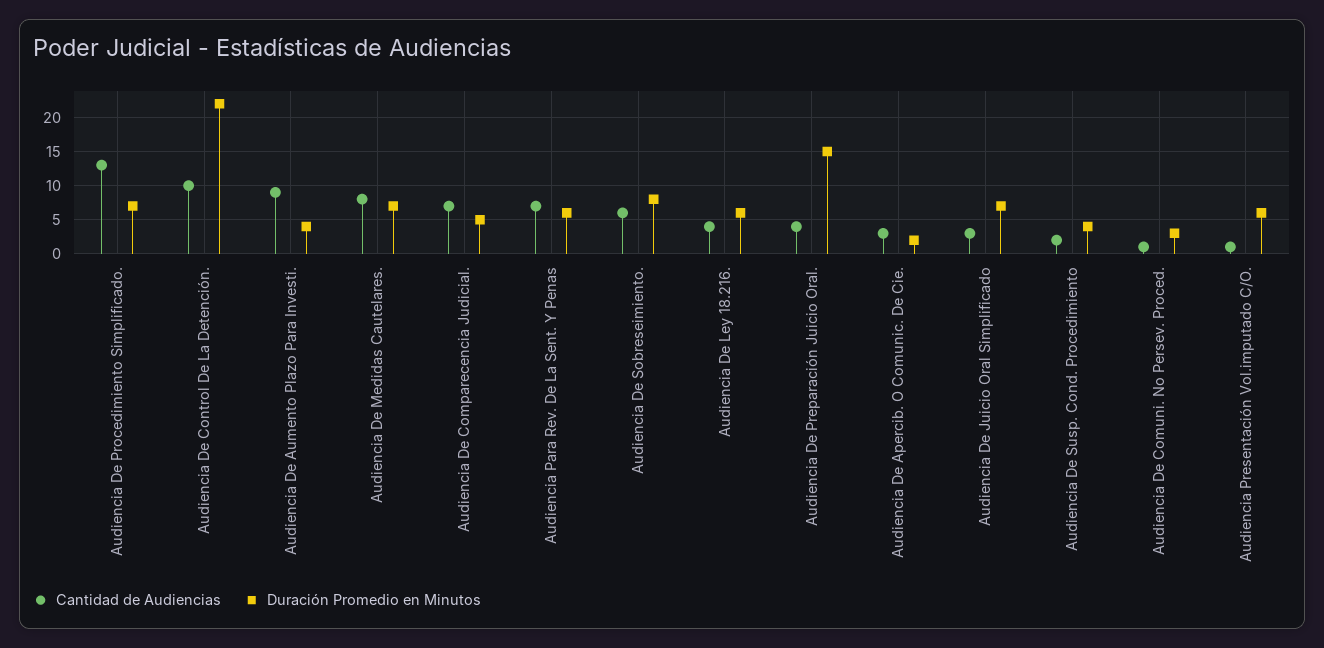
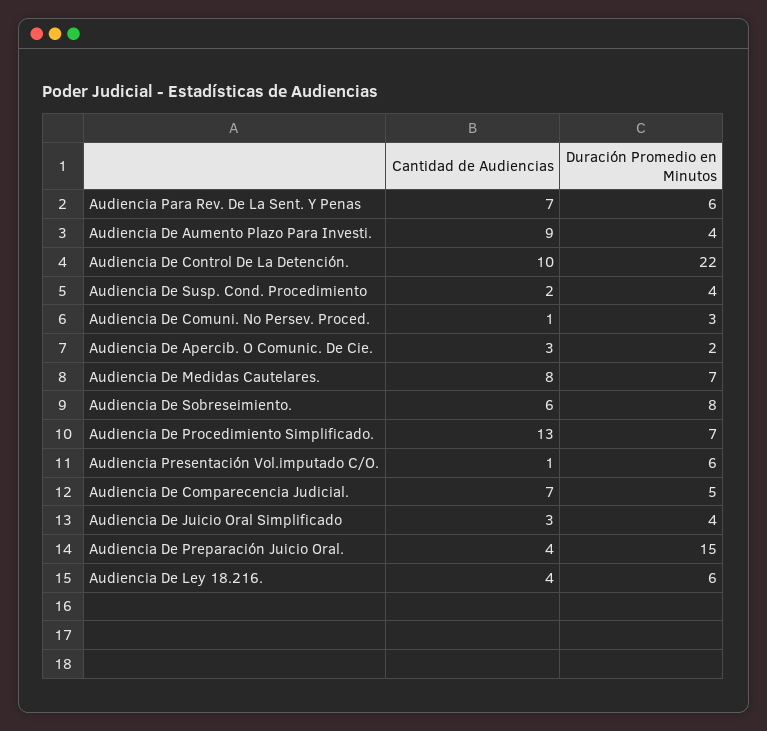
  {
    "Cantidad de Audiencias": {
      "Audiencia De Procedimiento Simplificado.": 13,
      "Audiencia De Control De La Detención.": 10,
      "Audiencia De Aumento Plazo Para Investi.": 9,
      "Audiencia De Medidas Cautelares.": 8,
      "Audiencia De Comparecencia Judicial.": 7,
      "Audiencia Para Rev. De La Sent. Y Penas": 7,
      "Audiencia De Sobreseimiento.": 6,
      "Audiencia De Ley 18.216.": 4,
      "Audiencia De Preparación Juicio Oral.": 4,
      "Audiencia De Apercib. O Comunic. De Cie.": 3,
      "Audiencia De Juicio Oral Simplificado": 3,
      "Audiencia De Susp. Cond. Procedimiento": 2,
      "Audiencia De Comuni. No Persev. Proced.": 1,
      "Audiencia Presentación Vol.imputado C/O.": 1
    },
    "Duración Promedio en Minutos": {
      "Audiencia De Procedimiento Simplificado.": 7,
      "Audiencia De Control De La Detención.": 22,
      "Audiencia De Aumento Plazo Para Investi.": 4,
      "Audiencia De Medidas Cautelares.": 7,
      "Audiencia De Comparecencia Judicial.": 5,
      "Audiencia Para Rev. De La Sent. Y Penas": 6,
      "Audiencia De Sobreseimiento.": 8,
      "Audiencia De Ley 18.216.": 6,
      "Audiencia De Preparación Juicio Oral.": 15,
      "Audiencia De Apercib. O Comunic. De Cie.": 2,
-     "Audiencia De Juicio Oral Simplificado": 7,
+     "Audiencia De Juicio Oral Simplificado": 4,
      "Audiencia De Susp. Cond. Procedimiento": 4,
      "Audiencia De Comuni. No Persev. Proced.": 3,
      "Audiencia Presentación Vol.imputado C/O.": 6
    }
  }

